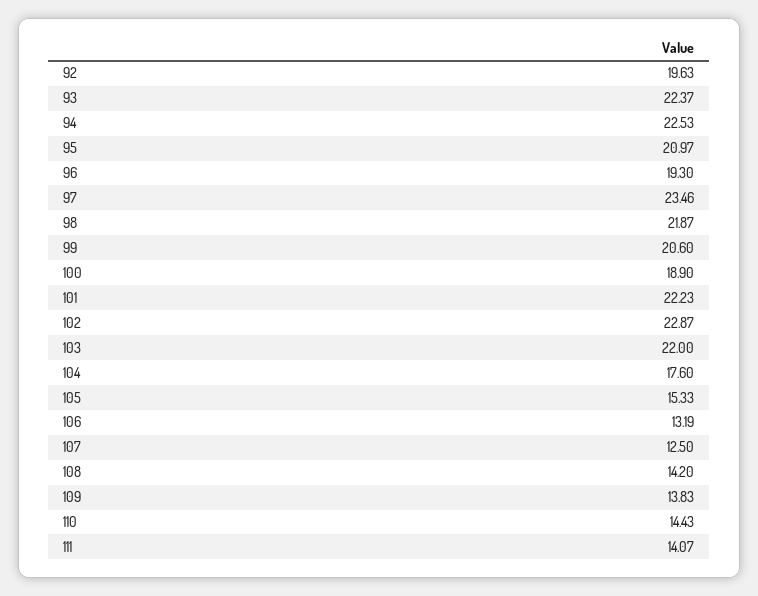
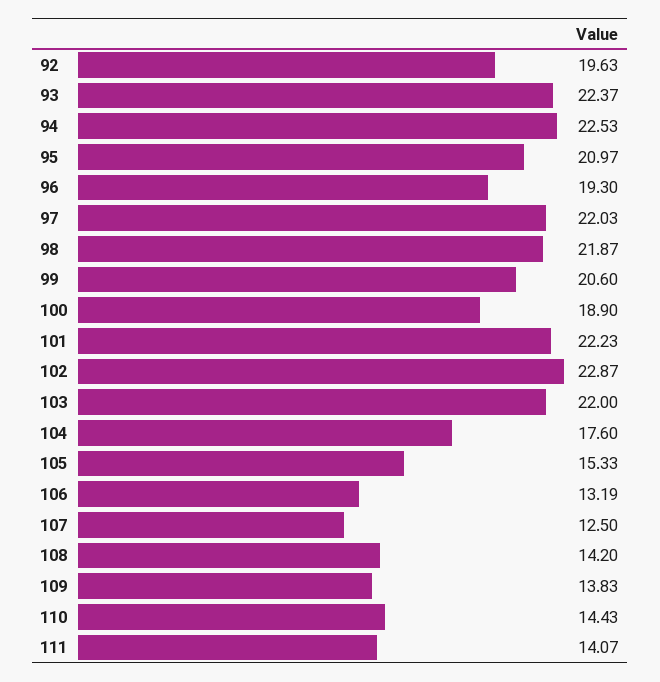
  {
    "92": 19.63,
    "93": 22.37,
    "94": 22.53,
    "95": 20.97,
    "96": 19.3,
-   "97": 23.46,
+   "97": 22.03,
    "98": 21.87,
    "99": 20.6,
    "100": 18.9,
    "101": 22.23,
    "102": 22.87,
    "103": 22,
    "104": 17.6,
    "105": 15.33,
    "106": 13.19,
    "107": 12.5,
    "108": 14.2,
    "109": 13.83,
    "110": 14.43,
    "111": 14.07
  }

